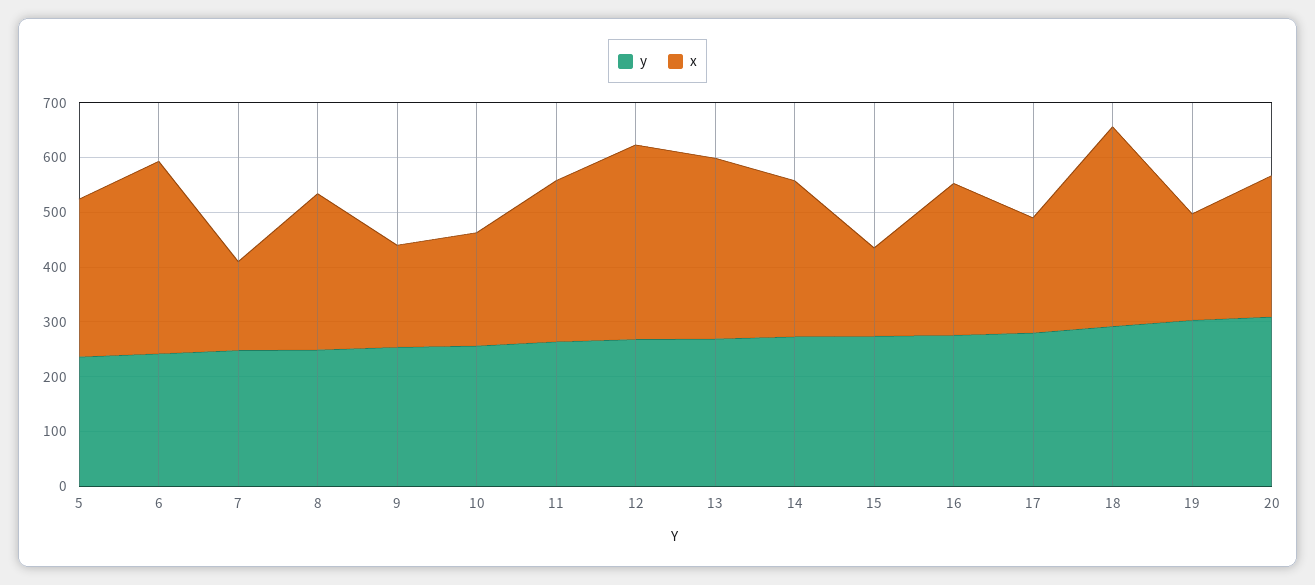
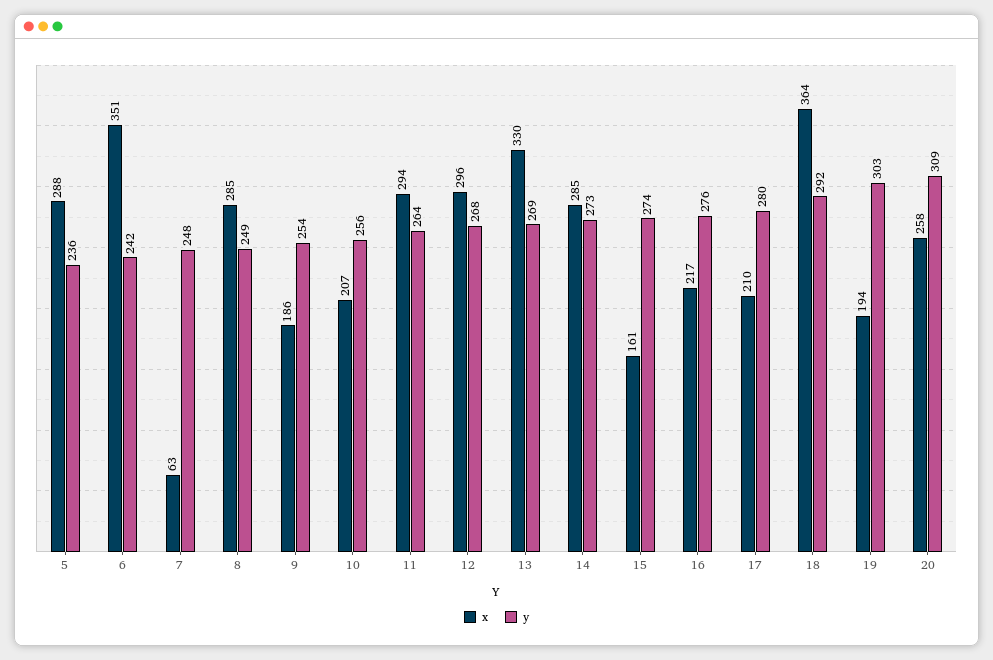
  {
    "y": {
      "5": 236,
      "6": 242,
      "7": 248,
      "8": 249,
      "9": 254,
      "10": 256,
      "11": 264,
      "12": 268,
      "13": 269,
      "14": 273,
      "15": 274,
      "16": 276,
      "17": 280,
      "18": 292,
      "19": 303,
      "20": 309
    },
    "x": {
      "5": 288,
      "6": 351,
-     "7": 160,
+     "7": 63,
      "8": 285,
      "9": 186,
      "10": 207,
      "11": 294,
-     "12": 360,
+     "12": 296,
      "13": 330,
      "14": 285,
      "15": 161,
-     "16": 280,
+     "16": 217,
      "17": 210,
      "18": 364,
      "19": 194,
      "20": 258
    }
  }

